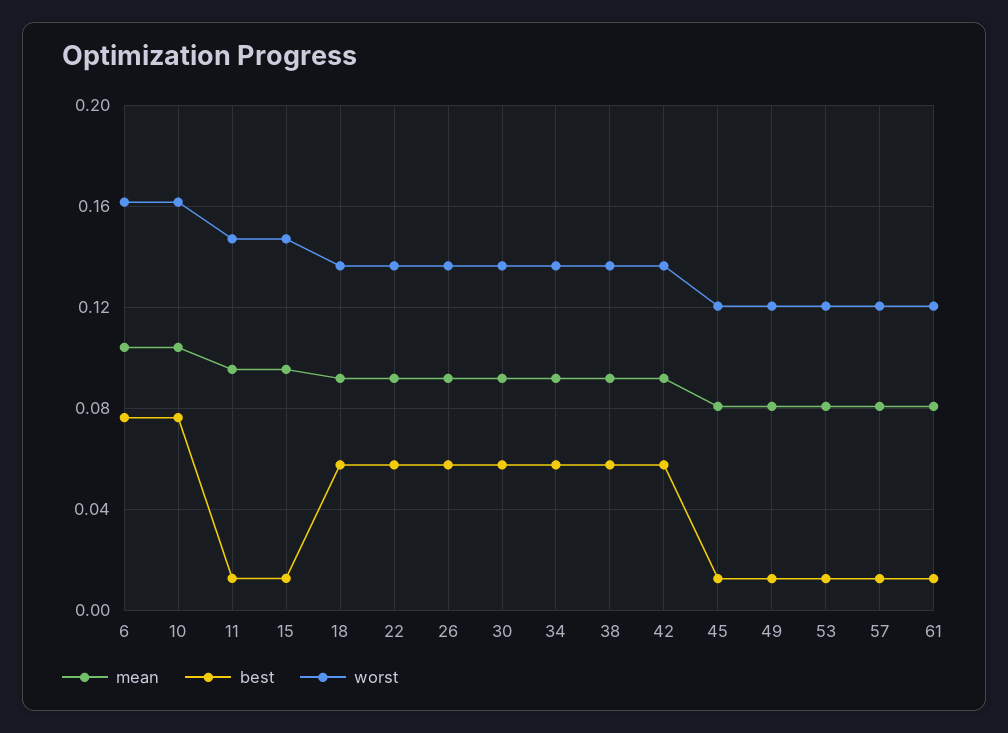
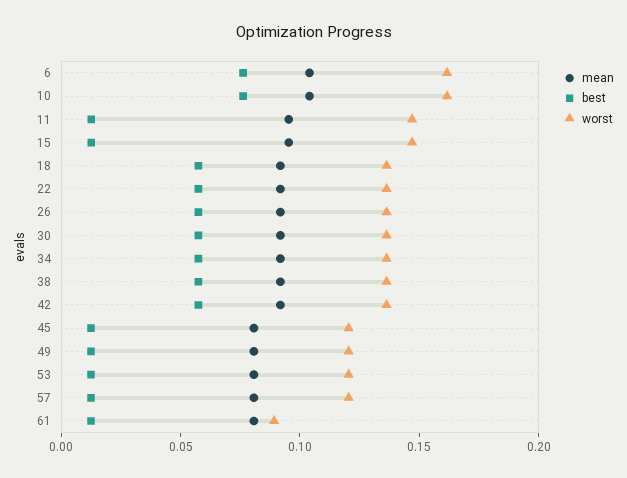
  {
    "mean": {
      "6": 0.105,
      "10": 0.105,
      "11": 0.095,
      "15": 0.095,
      "18": 0.09,
      "22": 0.09,
      "26": 0.09,
      "30": 0.09,
      "34": 0.09,
      "38": 0.09,
      "42": 0.09,
      "45": 0.08,
      "49": 0.08,
      "53": 0.08,
      "57": 0.08,
      "61": 0.08
    },
    "best": {
      "6": 0.075,
      "10": 0.075,
      "11": 0.015,
      "15": 0.015,
      "18": 0.06,
      "22": 0.06,
      "26": 0.06,
      "30": 0.06,
      "34": 0.06,
      "38": 0.06,
      "42": 0.06,
      "45": 0.015,
      "49": 0.015,
      "53": 0.015,
      "57": 0.015,
      "61": 0.015
    },
    "worst": {
      "6": 0.16,
      "10": 0.16,
      "11": 0.145,
      "15": 0.145,
      "18": 0.135,
      "22": 0.135,
      "26": 0.135,
      "30": 0.135,
      "34": 0.135,
      "38": 0.135,
      "42": 0.135,
      "45": 0.12,
      "49": 0.12,
      "53": 0.12,
      "57": 0.12,
-     "61": 0.12
+     "61": 0.09
    }
  }

